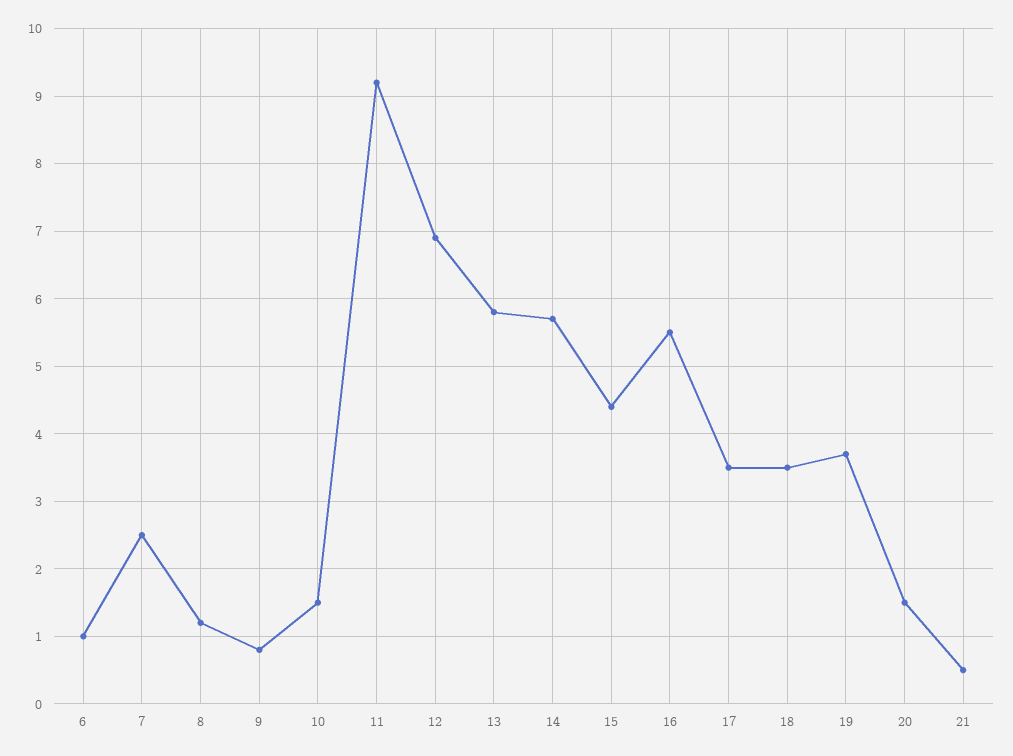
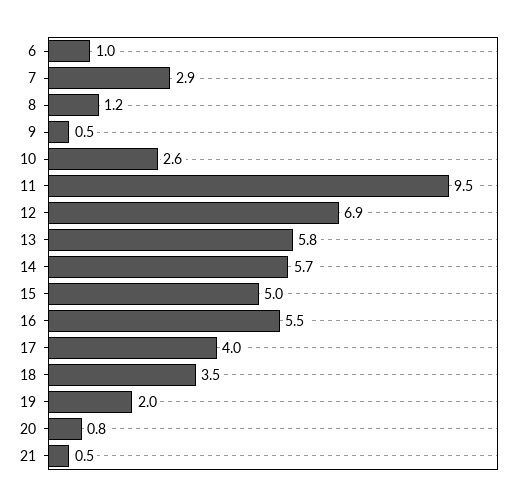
  {
    "6": 1,
-   "7": 2.5,
+   "7": 2.9,
    "8": 1.2,
-   "9": 0.8,
+   "9": 0.5,
-   "10": 1.5,
+   "10": 2.6,
-   "11": 9.2,
+   "11": 9.5,
    "12": 6.9,
    "13": 5.8,
    "14": 5.7,
-   "15": 4.4,
+   "15": 5,
    "16": 5.5,
-   "17": 3.5,
+   "17": 4,
    "18": 3.5,
-   "19": 3.7,
+   "19": 2,
-   "20": 1.5,
+   "20": 0.8,
    "21": 0.5
  }

